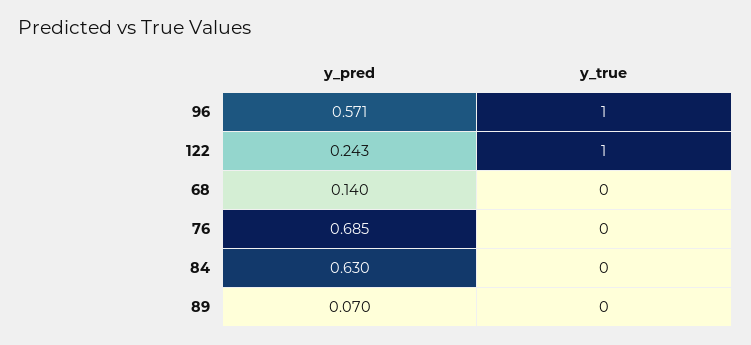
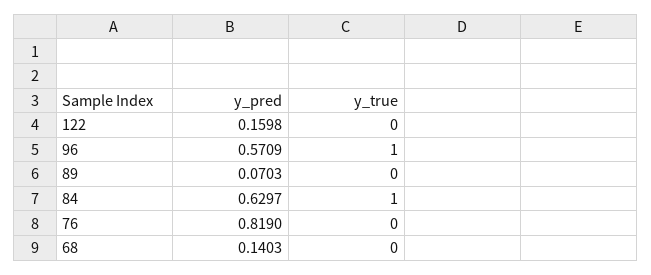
  {
    "y_pred": {
      "96": 0.5709,
-     "122": 0.243,
+     "122": 0.1598,
      "68": 0.1403,
-     "76": 0.685,
+     "76": 0.819,
      "84": 0.6297,
      "89": 0.0703
    },
    "y_true": {
      "96": 1,
-     "122": 1,
+     "122": 0,
      "68": 0,
      "76": 0,
-     "84": 0,
+     "84": 1,
      "89": 0
    }
  }

